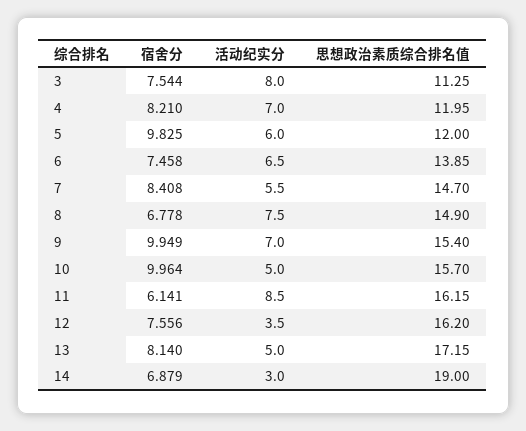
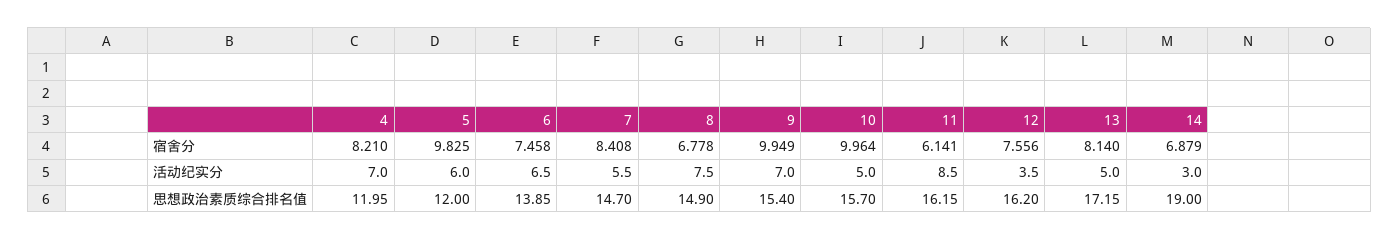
  {
    "宿舍分": {
-     "3": 7.544,
      "4": 8.21,
      "5": 9.825,
      "6": 7.458,
      "7": 8.408,
      "8": 6.778,
      "9": 9.949,
      "10": 9.964,
      "11": 6.141,
      "12": 7.556,
      "13": 8.14,
      "14": 6.879
    },
    "活动纪实分": {
-     "3": 8,
      "4": 7,
      "5": 6,
      "6": 6.5,
      "7": 5.5,
      "8": 7.5,
      "9": 7,
      "10": 5,
      "11": 8.5,
      "12": 3.5,
      "13": 5,
      "14": 3
    },
    "思想政治素质综合排名值": {
-     "3": 11.25,
      "4": 11.95,
      "5": 12,
      "6": 13.85,
      "7": 14.7,
      "8": 14.9,
      "9": 15.4,
      "10": 15.7,
      "11": 16.15,
      "12": 16.2,
      "13": 17.15,
      "14": 19
    }
  }

